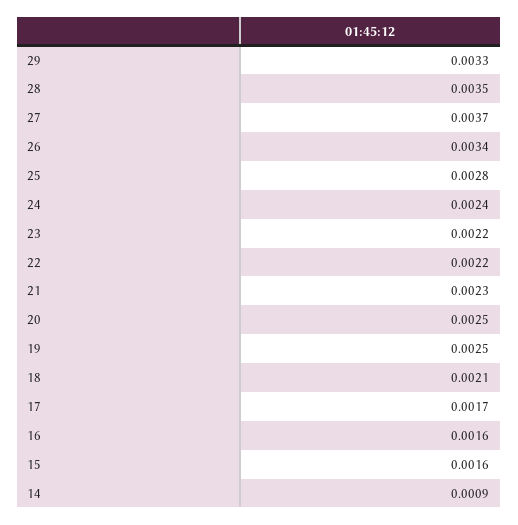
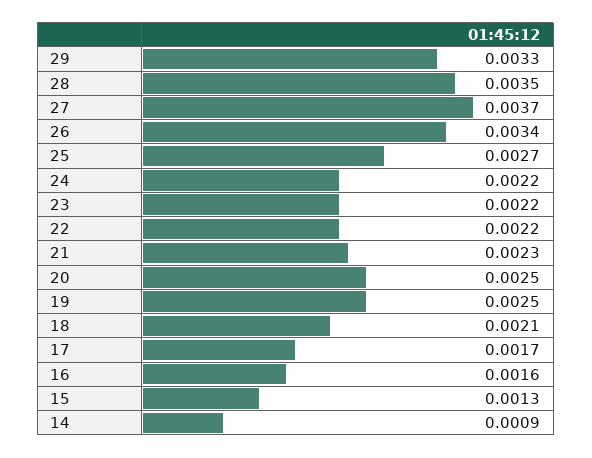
  {
    "29": 0.0033,
    "28": 0.0035,
    "27": 0.0037,
    "26": 0.0034,
-   "25": 0.0028,
+   "25": 0.0027,
-   "24": 0.0024,
+   "24": 0.0022,
    "23": 0.0022,
    "22": 0.0022,
    "21": 0.0023,
    "20": 0.0025,
    "19": 0.0025,
    "18": 0.0021,
    "17": 0.0017,
    "16": 0.0016,
-   "15": 0.0016,
+   "15": 0.0013,
    "14": 0.0009
  }

